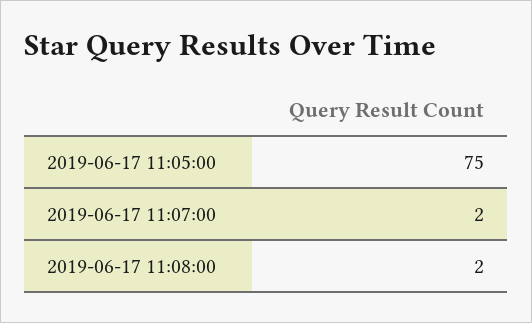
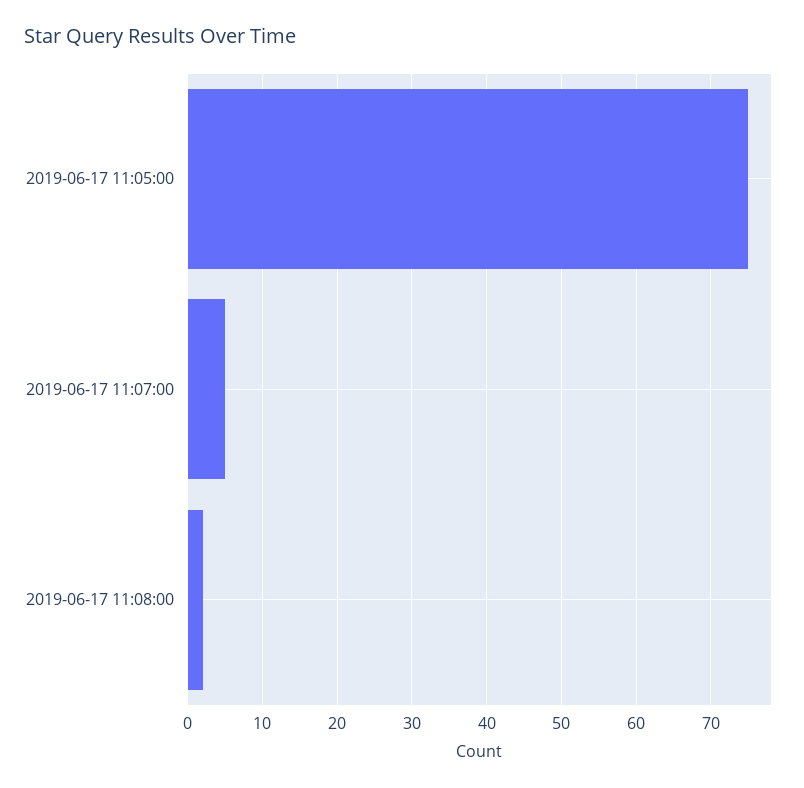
  {
    "2019-06-17 11:05:00": 75,
-   "2019-06-17 11:07:00": 2,
+   "2019-06-17 11:07:00": 5,
    "2019-06-17 11:08:00": 2
  }

